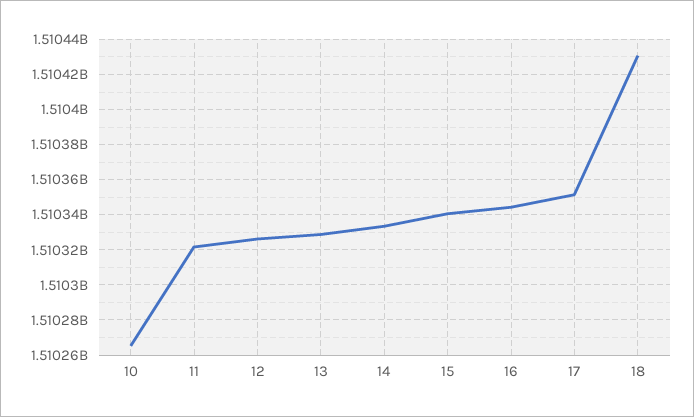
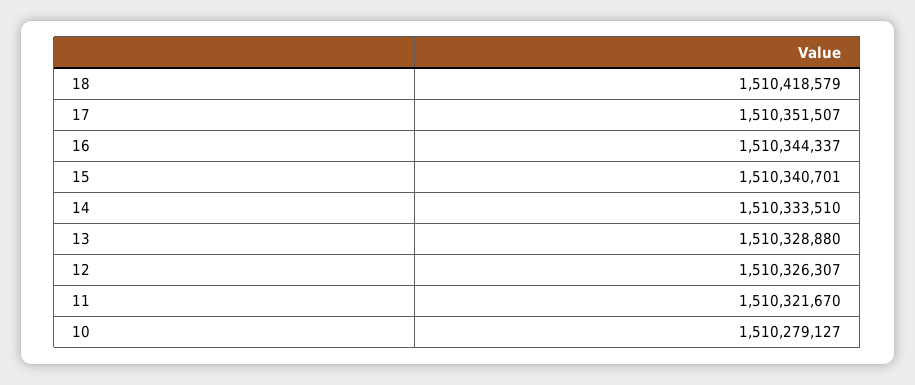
  {
-   "10": 1510265000,
+   "10": 1510279127,
    "11": 1510321670,
    "12": 1510326307,
    "13": 1510328880,
    "14": 1510333510,
    "15": 1510340701,
    "16": 1510344337,
    "17": 1510351507,
-   "18": 1510430000
+   "18": 1510418579
  }

